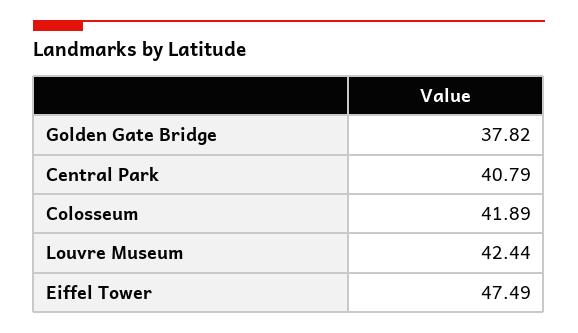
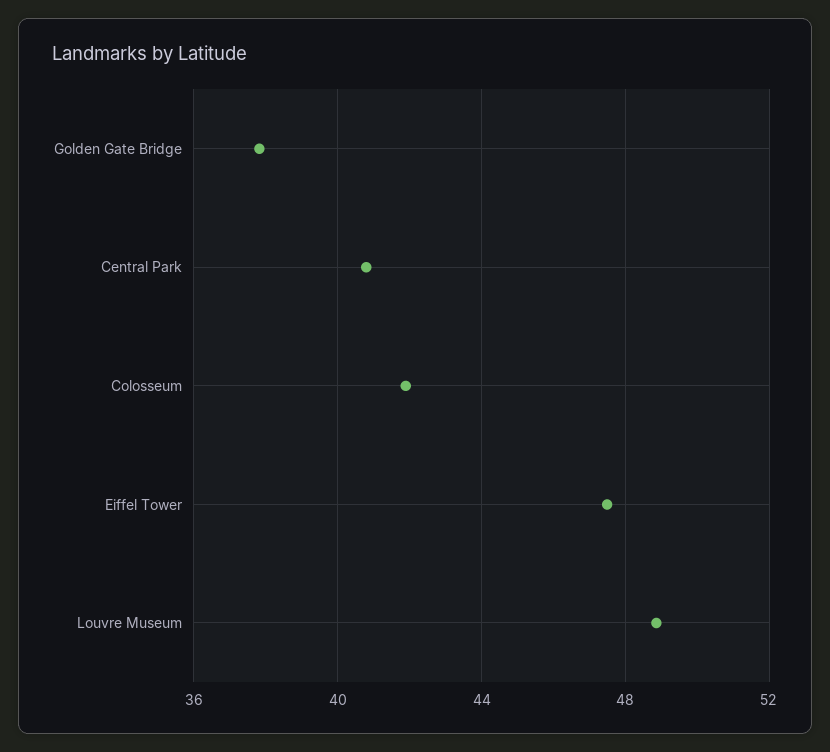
  {
    "Golden Gate Bridge": 37.82,
    "Central Park": 40.79,
    "Colosseum": 41.89,
-   "Louvre Museum": 42.44,
+   "Louvre Museum": 49,
    "Eiffel Tower": 47.49
  }

